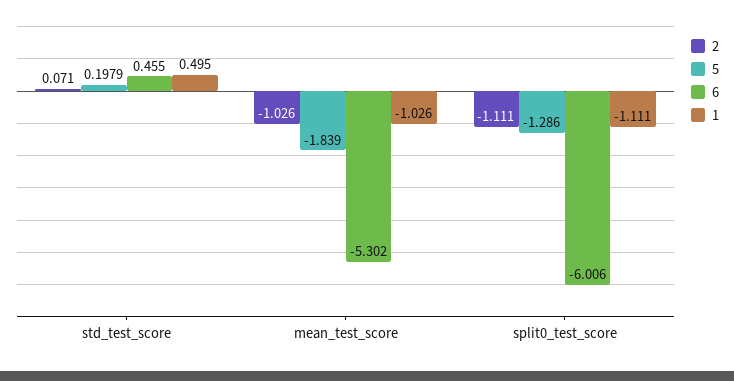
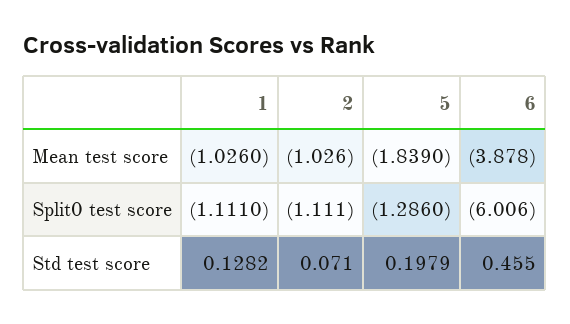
  {
    "2": {
      "std_test_score": 0.071,
      "mean_test_score": -1.026,
      "split0_test_score": -1.111
    },
    "5": {
      "std_test_score": 0.1979,
      "mean_test_score": -1.839,
      "split0_test_score": -1.286
    },
    "6": {
      "std_test_score": 0.455,
-     "mean_test_score": -5.302,
+     "mean_test_score": -3.878,
      "split0_test_score": -6.006
    },
    "1": {
-     "std_test_score": 0.495,
+     "std_test_score": 0.1282,
      "mean_test_score": -1.026,
      "split0_test_score": -1.111
    }
  }

